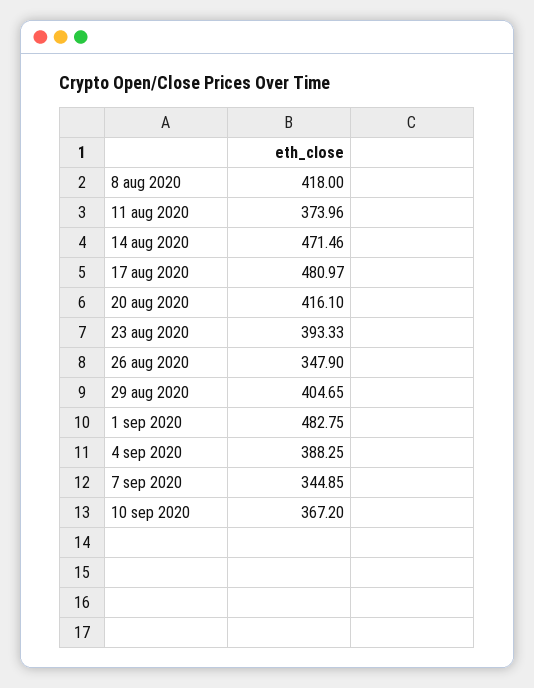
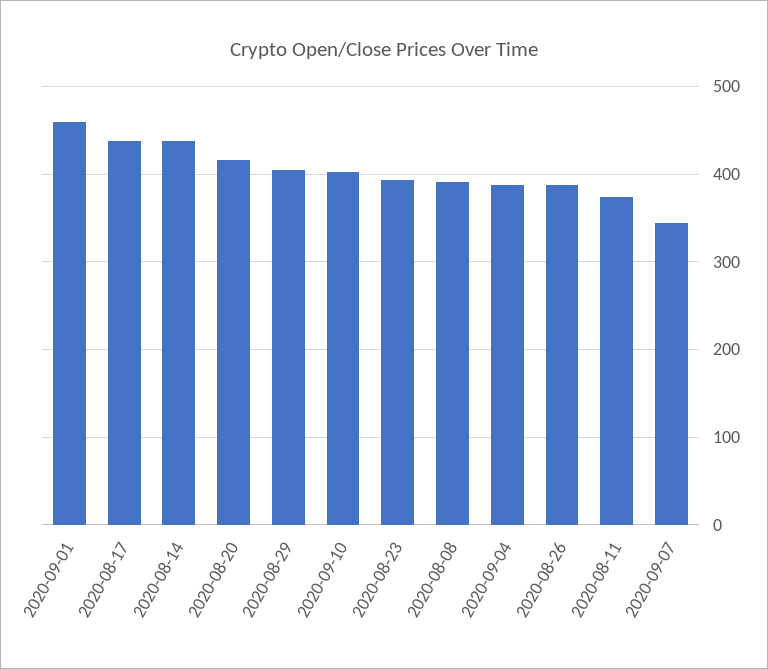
  {
-   "8 aug 2020": 418,
+   "8 aug 2020": 390,
    "11 aug 2020": 373.96,
-   "14 aug 2020": 471.46,
+   "14 aug 2020": 440,
-   "17 aug 2020": 480.97,
+   "17 aug 2020": 440,
    "20 aug 2020": 416.1,
    "23 aug 2020": 393.33,
-   "26 aug 2020": 347.9,
+   "26 aug 2020": 390,
    "29 aug 2020": 404.65,
-   "1 sep 2020": 482.75,
+   "1 sep 2020": 460,
    "4 sep 2020": 388.25,
    "7 sep 2020": 344.85,
-   "10 sep 2020": 367.2
+   "10 sep 2020": 400
  }

